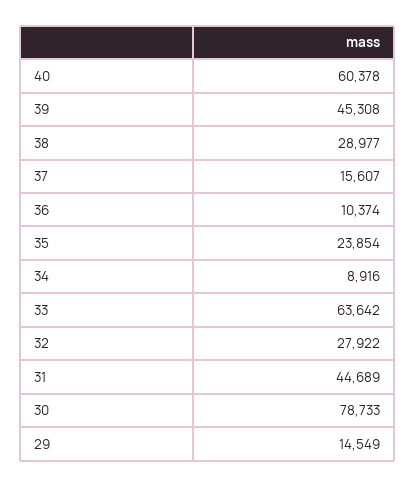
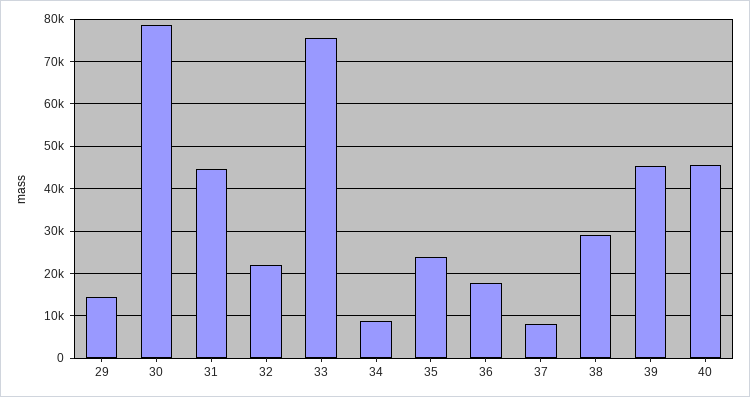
  {
-   "40": 60378,
+   "40": 46000,
    "39": 45308,
    "38": 28977,
-   "37": 15607,
+   "37": 8000,
-   "36": 10374,
+   "36": 18000,
    "35": 23854,
    "34": 8916,
-   "33": 63642,
+   "33": 76000,
-   "32": 27922,
+   "32": 22000,
    "31": 44689,
    "30": 78733,
    "29": 14549
  }

